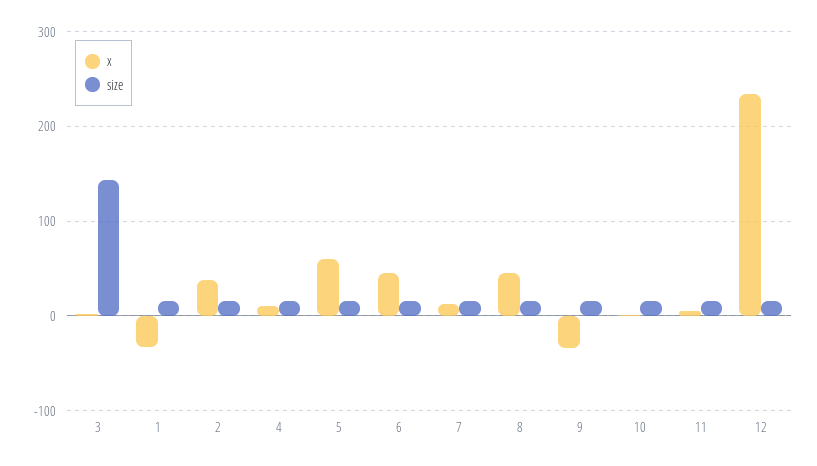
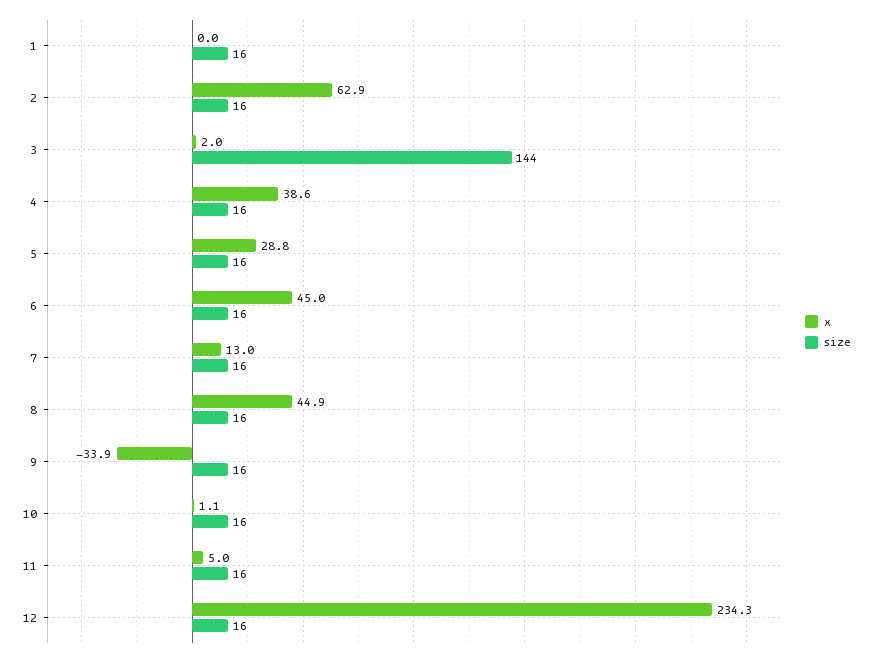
  {
    "x": {
      "3": 2,
-     "1": -30,
+     "1": 0,
-     "2": 40,
+     "2": 62.9,
-     "4": 10,
+     "4": 38.6,
-     "5": 60,
+     "5": 28.8,
      "6": 45,
      "7": 13,
      "8": 44.9,
      "9": -33.9,
      "10": 1.1,
      "11": 5,
      "12": 234.3
    },
    "size": {
      "3": 144,
      "1": 16,
      "2": 16,
      "4": 16,
      "5": 16,
      "6": 16,
      "7": 16,
      "8": 16,
      "9": 16,
      "10": 16,
      "11": 16,
      "12": 16
    }
  }

